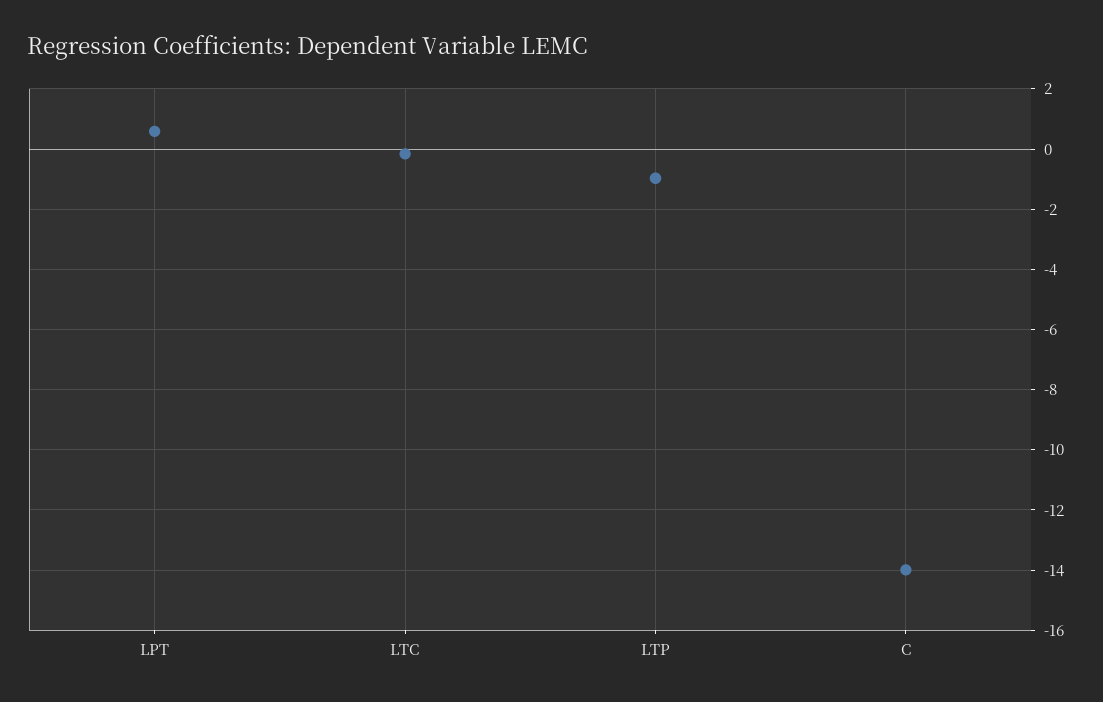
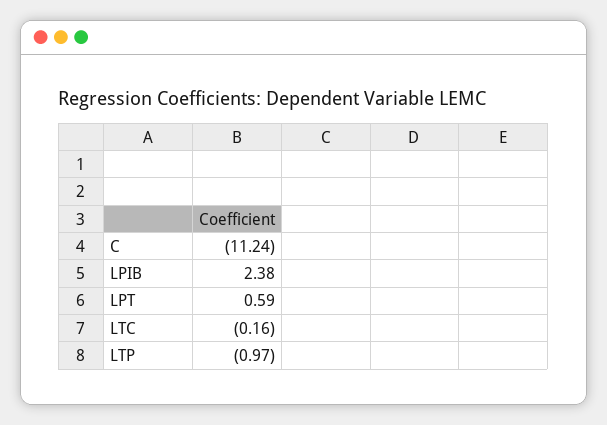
  {
    "LPT": 0.59,
    "LTC": -0.16,
    "LTP": -0.97,
-   "C": -14
+   "C": -11.24,
+   "LPIB": 2.38
  }

